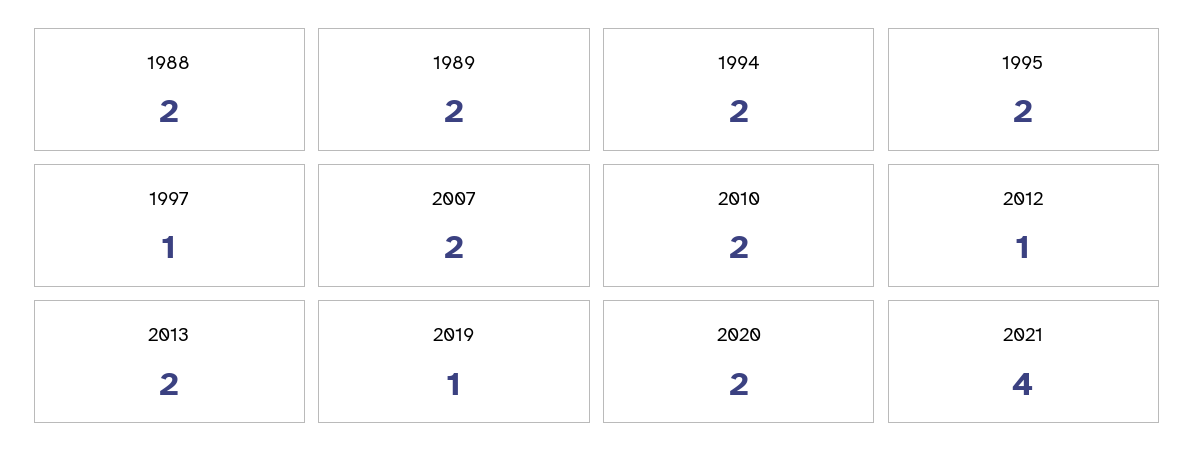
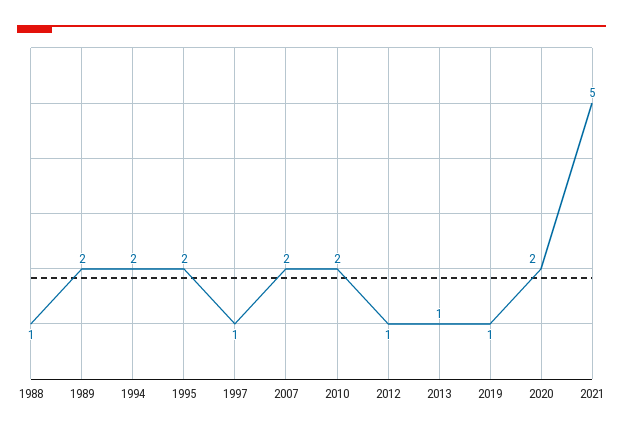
  {
-   "1988": 2,
+   "1988": 1,
    "1989": 2,
    "1994": 2,
    "1995": 2,
    "1997": 1,
    "2007": 2,
    "2010": 2,
    "2012": 1,
-   "2013": 2,
+   "2013": 1,
    "2019": 1,
    "2020": 2,
-   "2021": 4
+   "2021": 5
  }

